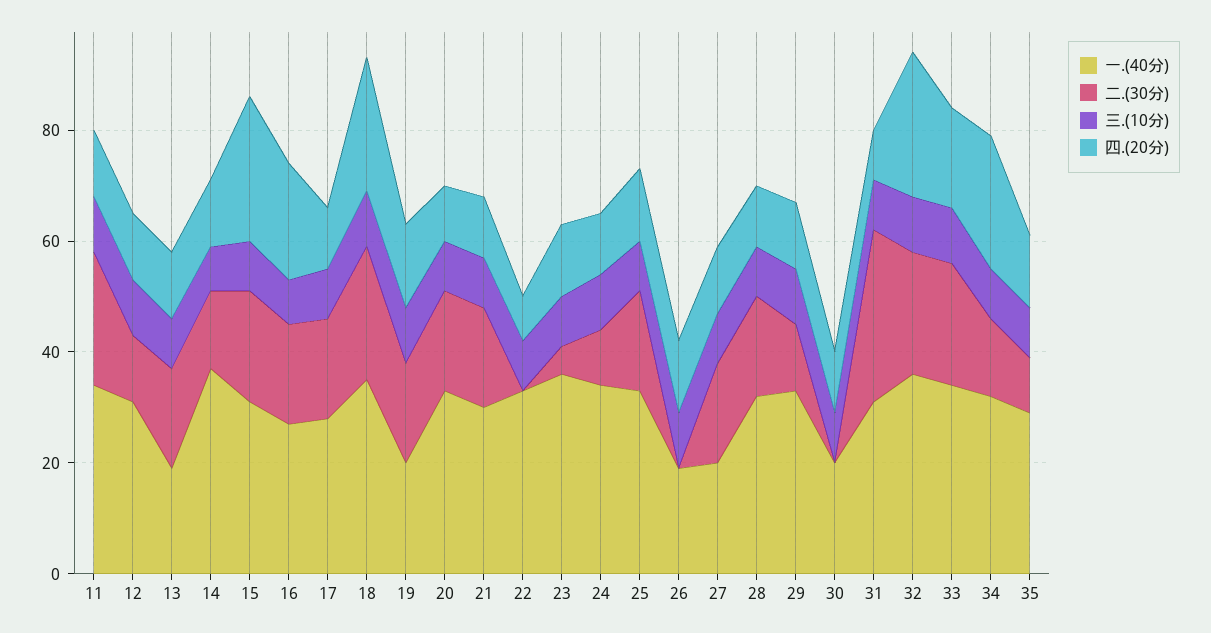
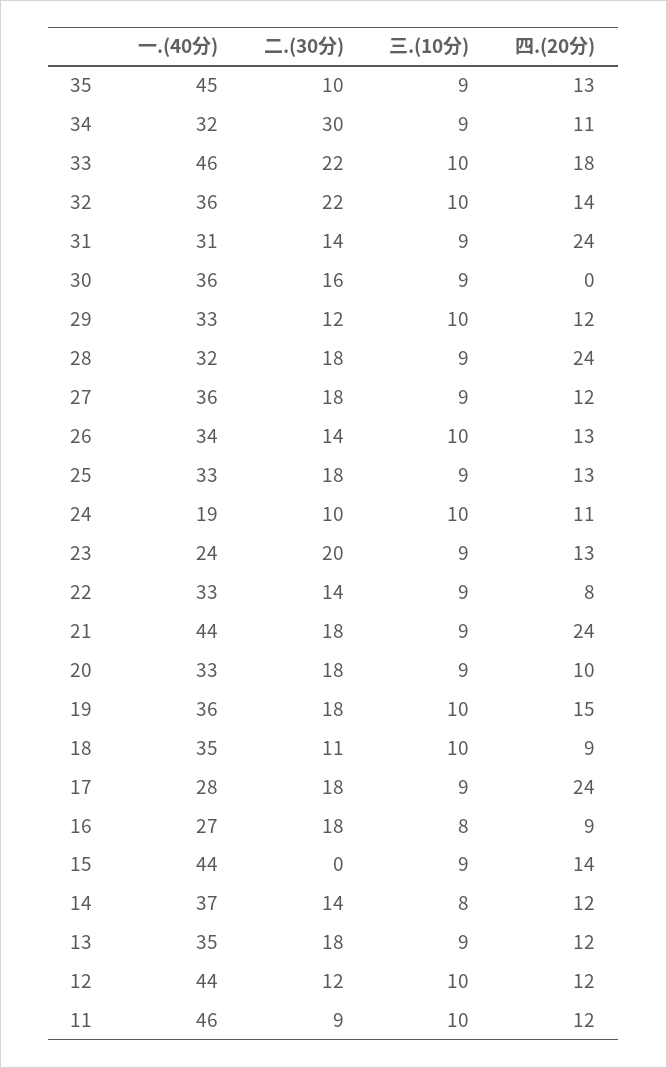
  {
    "一.(40分)": {
-     "11": 35,
+     "11": 46,
-     "12": 30,
+     "12": 44,
-     "13": 20,
+     "13": 35,
      "14": 37,
-     "15": 30,
+     "15": 44,
      "16": 27,
      "17": 28,
      "18": 35,
-     "19": 20,
+     "19": 36,
      "20": 33,
-     "21": 30,
+     "21": 44,
      "22": 33,
-     "23": 35,
+     "23": 24,
-     "24": 35,
+     "24": 19,
      "25": 33,
-     "26": 20,
+     "26": 34,
-     "27": 20,
+     "27": 36,
      "28": 32,
      "29": 33,
-     "30": 20,
+     "30": 36,
      "31": 31,
      "32": 36,
-     "33": 35,
+     "33": 46,
      "34": 32,
-     "35": 30
+     "35": 45
    },
    "二.(30分)": {
-     "11": 25,
+     "11": 9,
      "12": 12,
      "13": 18,
      "14": 14,
-     "15": 20,
+     "15": 0,
      "16": 18,
      "17": 18,
-     "18": 25,
+     "18": 11,
      "19": 18,
      "20": 18,
      "21": 18,
-     "22": 0,
+     "22": 14,
-     "23": 5,
+     "23": 20,
      "24": 10,
      "25": 18,
-     "26": 0,
+     "26": 14,
      "27": 18,
      "28": 18,
      "29": 12,
-     "30": 0,
+     "30": 16,
-     "31": 30,
+     "31": 14,
      "32": 22,
      "33": 22,
-     "34": 15,
+     "34": 30,
      "35": 10
    },
    "三.(10分)": {
      "11": 10,
      "12": 10,
      "13": 9,
      "14": 8,
      "15": 9,
      "16": 8,
      "17": 9,
      "18": 10,
      "19": 10,
      "20": 9,
      "21": 9,
      "22": 9,
      "23": 9,
      "24": 10,
      "25": 9,
      "26": 10,
      "27": 9,
      "28": 9,
      "29": 10,
      "30": 9,
      "31": 9,
      "32": 10,
      "33": 10,
      "34": 9,
      "35": 9
    },
    "四.(20分)": {
      "11": 12,
      "12": 12,
      "13": 12,
      "14": 12,
-     "15": 25,
+     "15": 14,
-     "16": 20,
+     "16": 9,
-     "17": 10,
+     "17": 24,
-     "18": 25,
+     "18": 9,
      "19": 15,
      "20": 10,
-     "21": 10,
+     "21": 24,
      "22": 8,
      "23": 13,
      "24": 11,
      "25": 13,
      "26": 13,
      "27": 12,
-     "28": 10,
+     "28": 24,
      "29": 12,
-     "30": 10,
+     "30": 0,
-     "31": 10,
+     "31": 24,
-     "32": 25,
+     "32": 14,
      "33": 18,
-     "34": 25,
+     "34": 11,
      "35": 13
    }
  }

